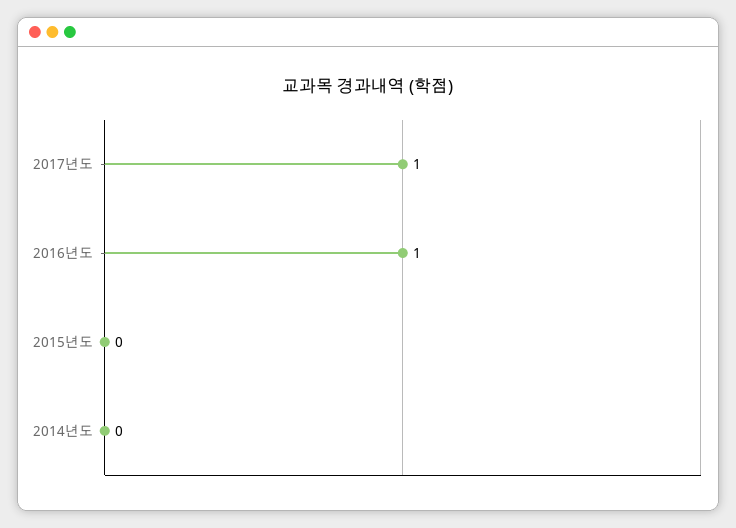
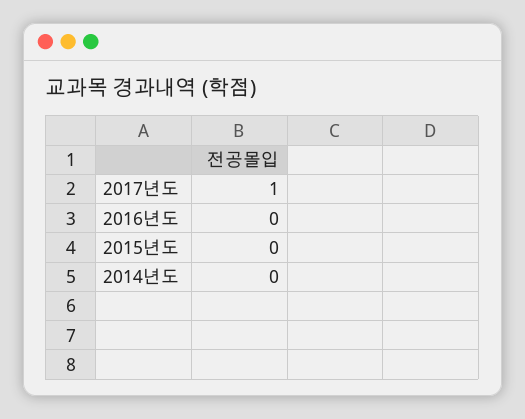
  {
    "2017년도": 1,
-   "2016년도": 1,
+   "2016년도": 0,
    "2015년도": 0,
    "2014년도": 0
  }

